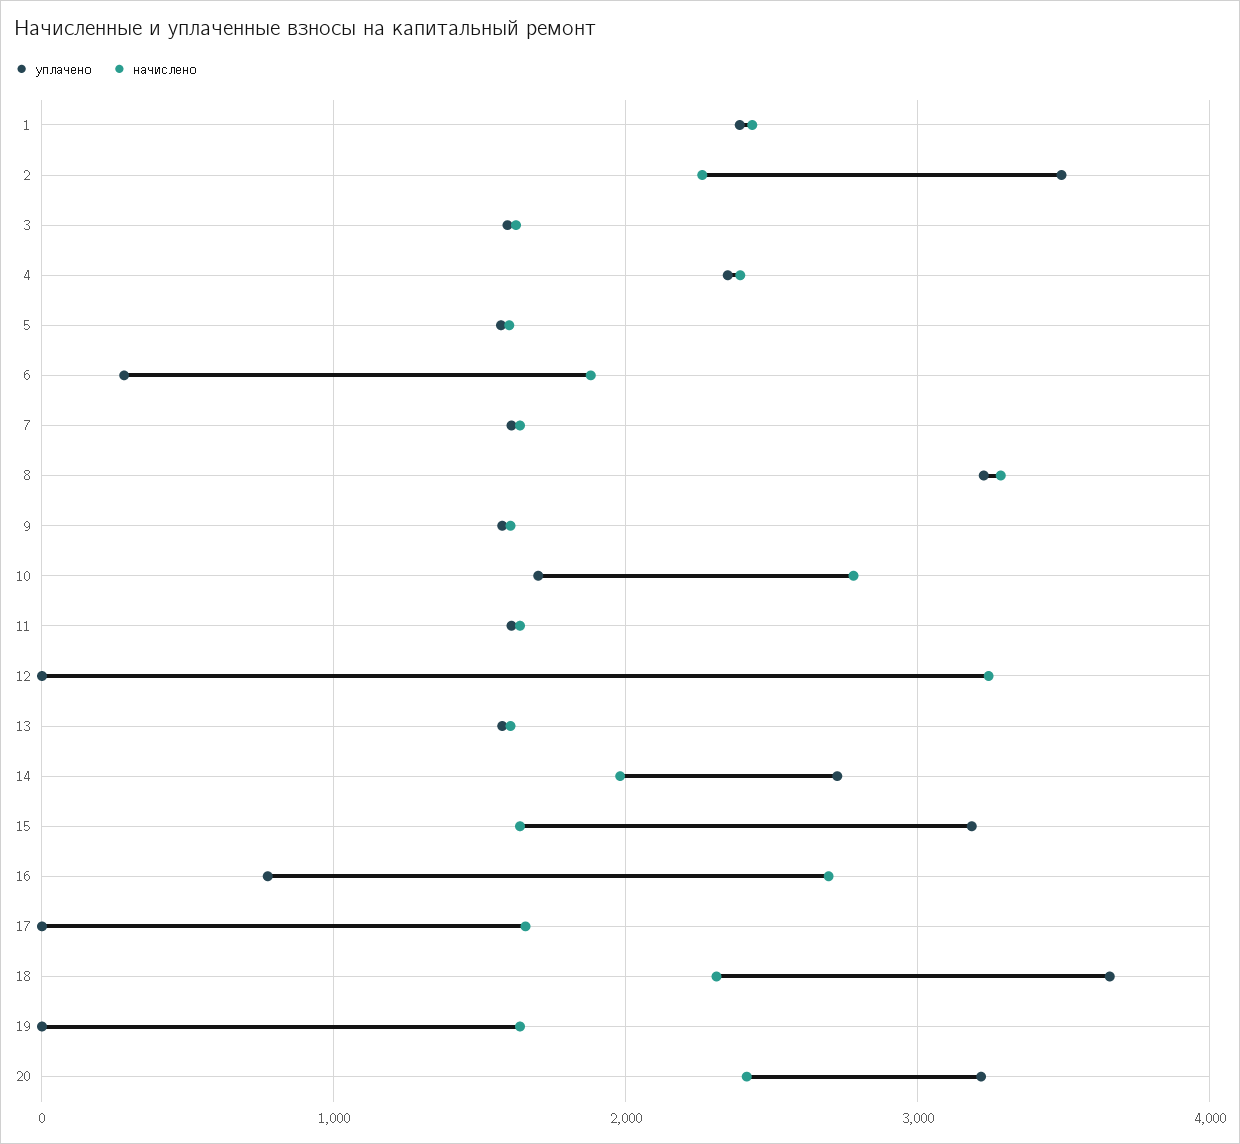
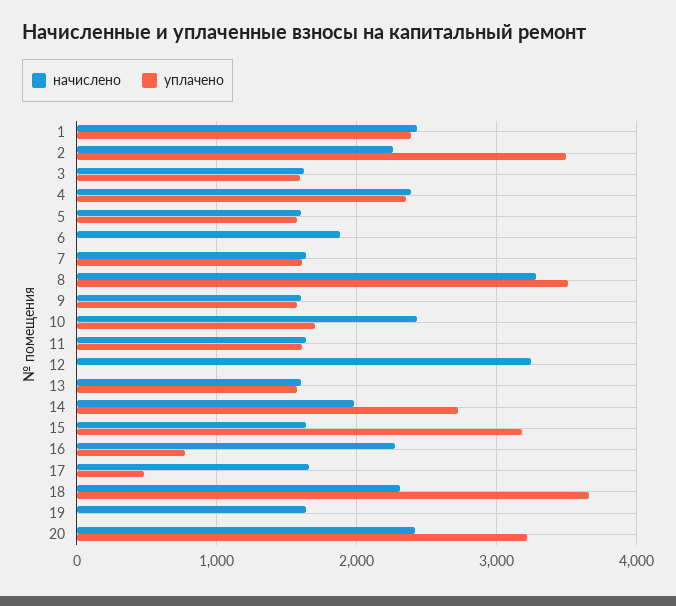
  {
    "уплачено": {
      "1": 2400,
      "2": 3500,
      "3": 1600,
      "4": 2300,
      "5": 1600,
-     "6": 300,
+     "6": 0,
      "7": 1600,
-     "8": 3200,
+     "8": 3500,
      "9": 1600,
      "10": 1700,
      "11": 1600,
      "12": 0,
      "13": 1600,
      "14": 2700,
      "15": 3200,
      "16": 800,
-     "17": 0,
+     "17": 500,
      "18": 3700,
      "19": 0,
      "20": 3200
    },
    "начислено": {
      "1": 2400,
      "2": 2300,
      "3": 1600,
      "4": 2400,
      "5": 1600,
      "6": 1900,
      "7": 1600,
      "8": 3300,
      "9": 1600,
-     "10": 2800,
+     "10": 2400,
      "11": 1600,
      "12": 3200,
      "13": 1600,
      "14": 2000,
      "15": 1600,
-     "16": 2700,
+     "16": 2300,
      "17": 1700,
      "18": 2300,
      "19": 1600,
      "20": 2400
    }
  }

